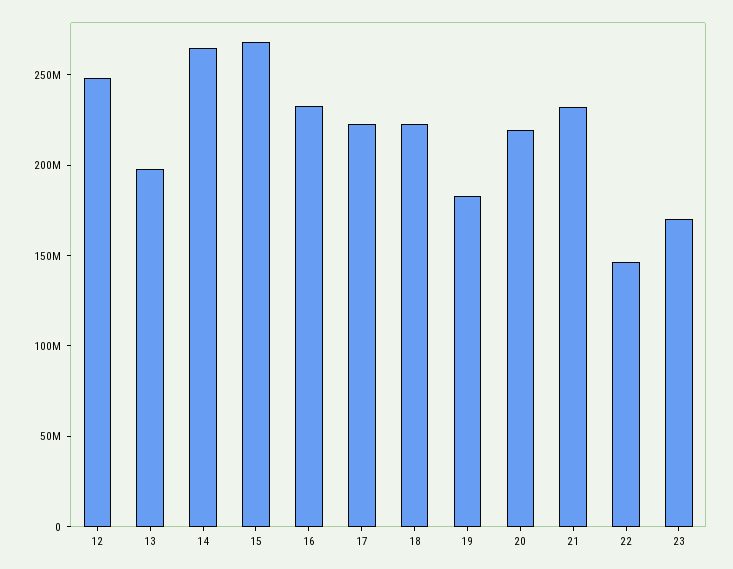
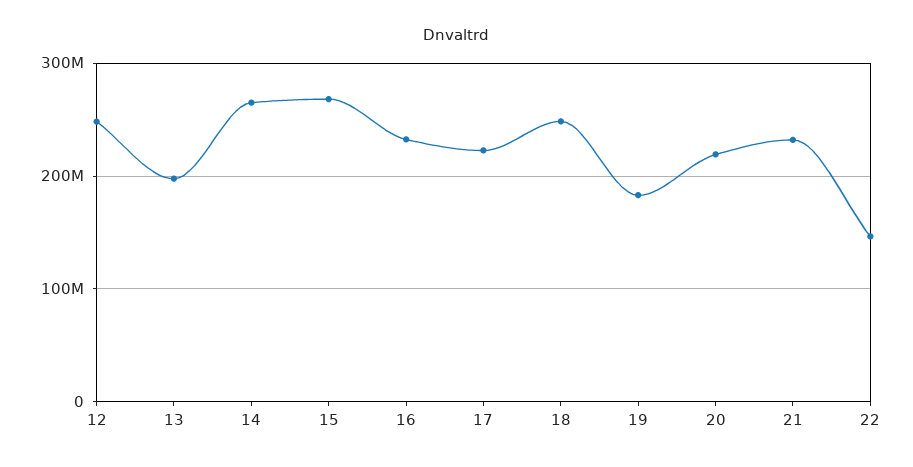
  {
    "12": 250000000,
    "13": 200000000,
    "14": 270000000,
    "15": 270000000,
    "16": 230000000,
    "17": 220000000,
-   "18": 220000000,
+   "18": 250000000,
    "19": 180000000,
    "20": 220000000,
    "21": 230000000,
-   "22": 150000000,
+   "22": 150000000
-   "23": 170000000
  }

